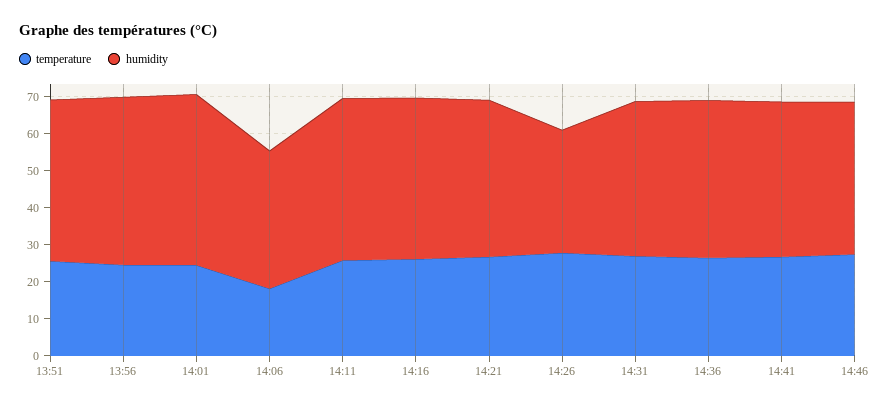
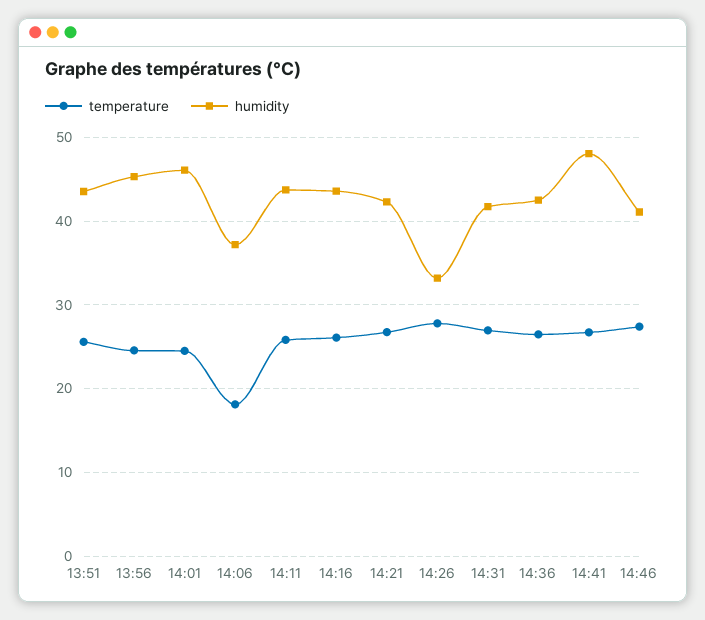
  {
    "temperature": {
      "13:51": 26,
      "13:56": 25,
      "14:01": 25,
      "14:06": 18,
      "14:11": 26,
      "14:16": 26,
      "14:21": 27,
      "14:26": 28,
      "14:31": 27,
      "14:36": 26,
      "14:41": 27,
      "14:46": 27
    },
    "humidity": {
      "13:51": 44,
      "13:56": 45,
      "14:01": 46,
      "14:06": 37,
      "14:11": 44,
      "14:16": 44,
      "14:21": 42,
      "14:26": 33,
      "14:31": 42,
      "14:36": 42,
-     "14:41": 42.5,
+     "14:41": 48,
      "14:46": 41
    }
  }

